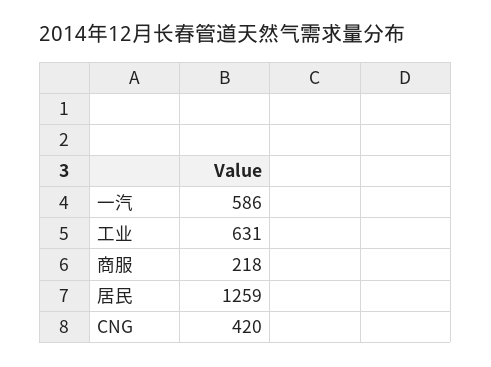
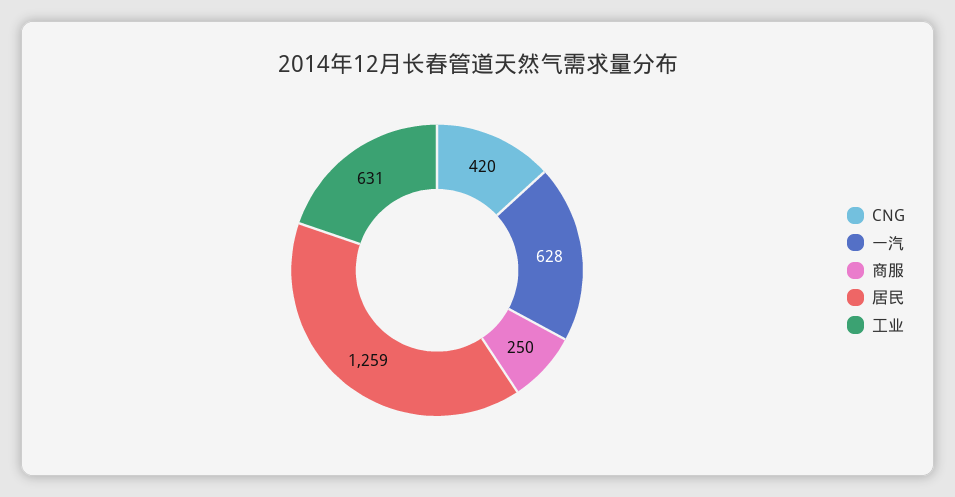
  {
-   "一汽": 586,
+   "一汽": 628,
    "工业": 631,
-   "商服": 218,
+   "商服": 250,
    "居民": 1259,
    "CNG": 420
  }

